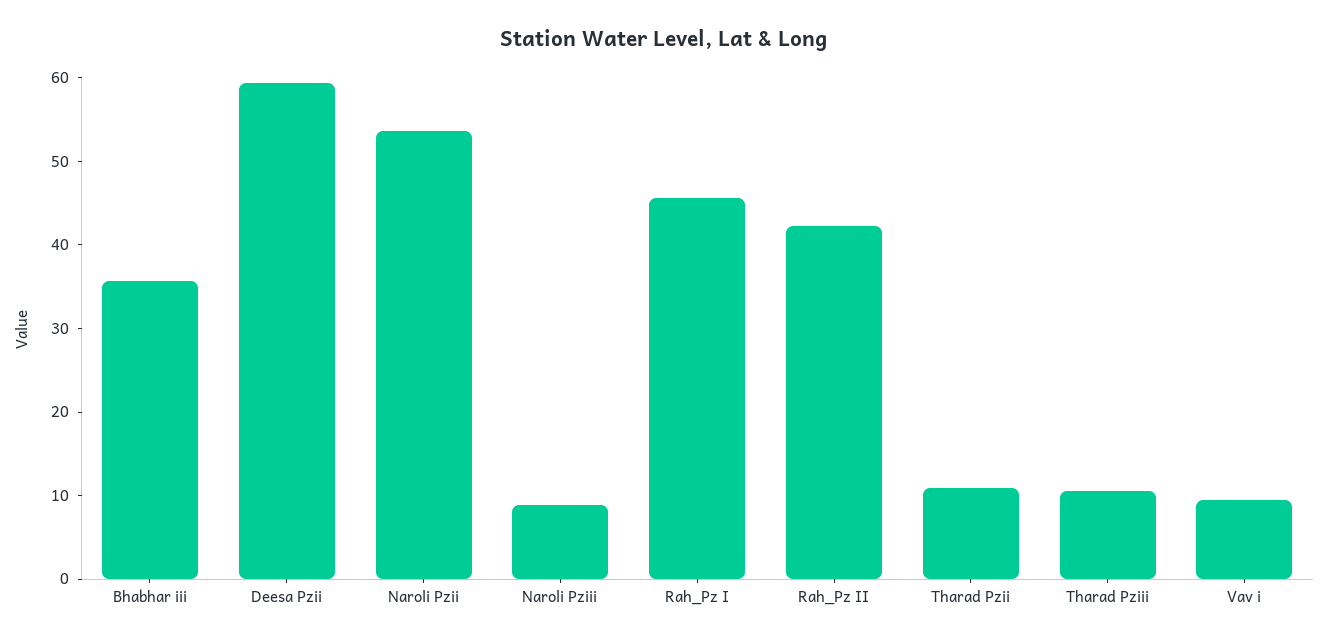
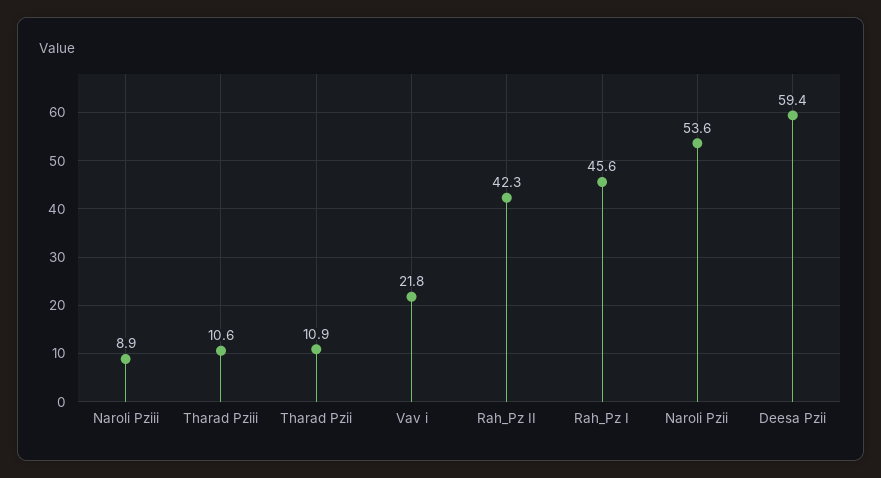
  {
-   "Bhabhar iii": 36,
    "Deesa Pzii": 59.4,
    "Naroli Pzii": 53.6,
    "Naroli Pziii": 8.9,
    "Rah_Pz I": 45.6,
    "Rah_Pz II": 42.3,
    "Tharad Pzii": 10.9,
    "Tharad Pziii": 10.6,
-   "Vav i": 10
+   "Vav i": 21.8
  }

